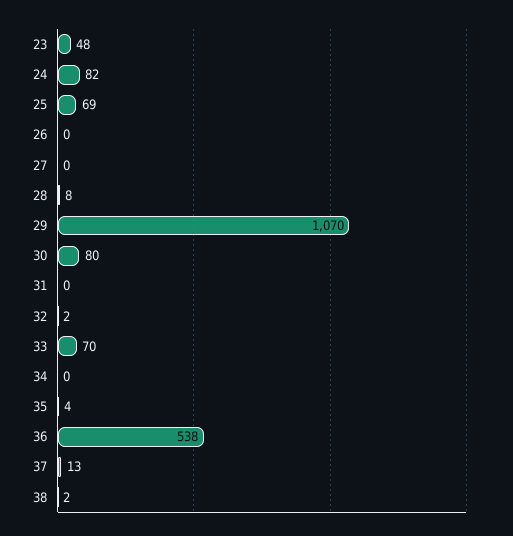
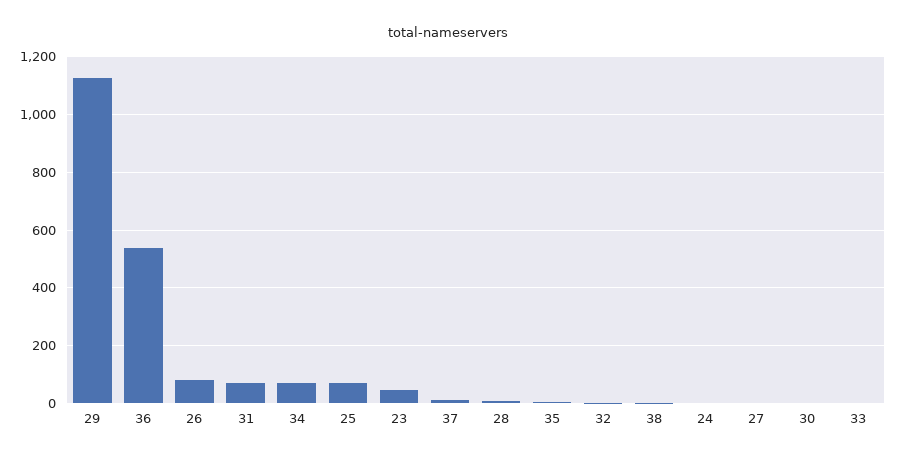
  {
    "23": 48,
-   "24": 82,
+   "24": 0,
    "25": 69,
-   "26": 0,
+   "26": 75,
    "27": 0,
    "28": 8,
-   "29": 1070,
+   "29": 1125,
-   "30": 80,
+   "30": 0,
-   "31": 0,
+   "31": 75,
    "32": 2,
-   "33": 70,
+   "33": 0,
-   "34": 0,
+   "34": 75,
    "35": 4,
    "36": 538,
    "37": 13,
    "38": 2
  }

